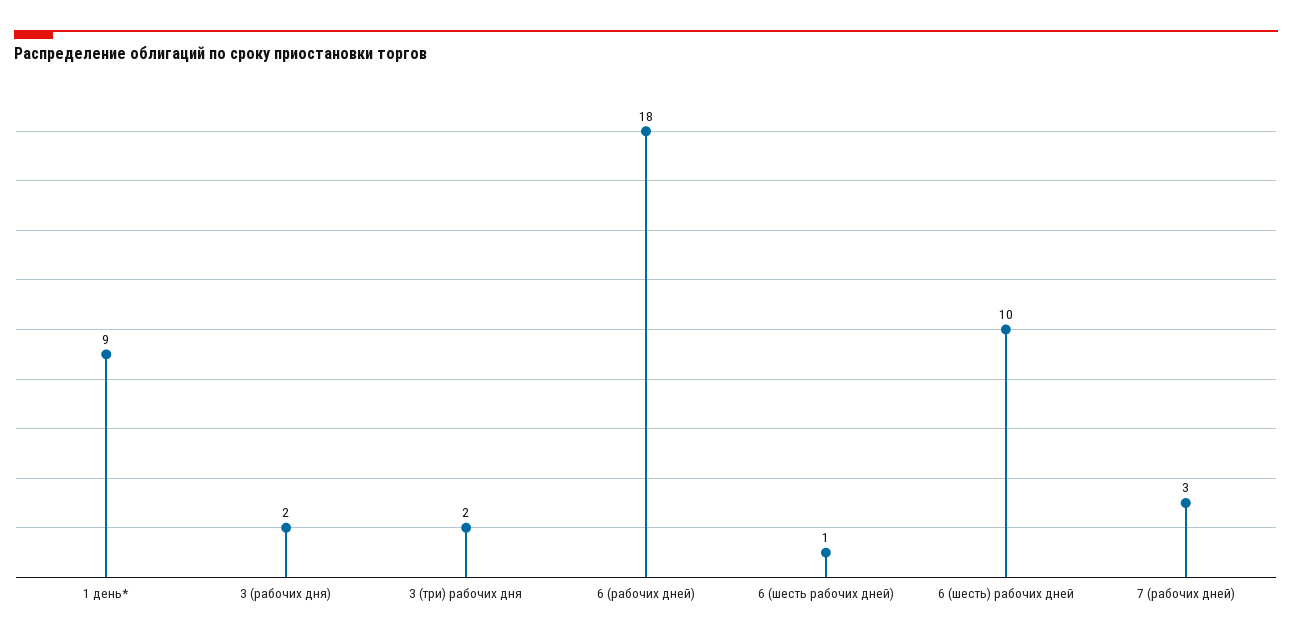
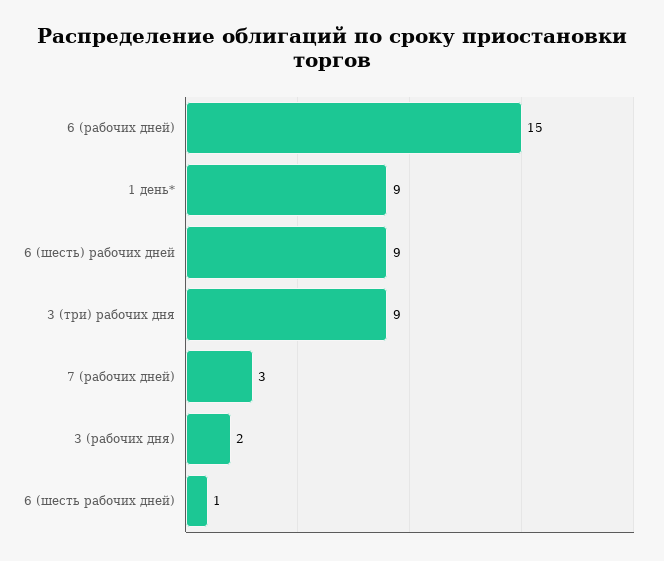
  {
    "1 день*": 9,
    "3 (рабочих дня)": 2,
-   "3 (три) рабочих дня": 2,
+   "3 (три) рабочих дня": 9,
-   "6 (рабочих дней)": 18,
+   "6 (рабочих дней)": 15,
    "6 (шесть рабочих дней)": 1,
-   "6 (шесть) рабочих дней": 10,
+   "6 (шесть) рабочих дней": 9,
    "7 (рабочих дней)": 3
  }

